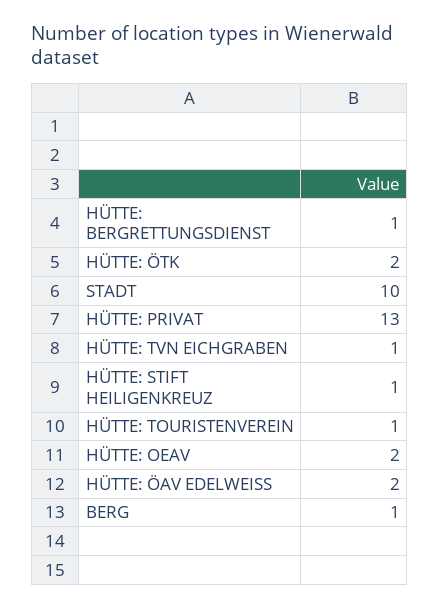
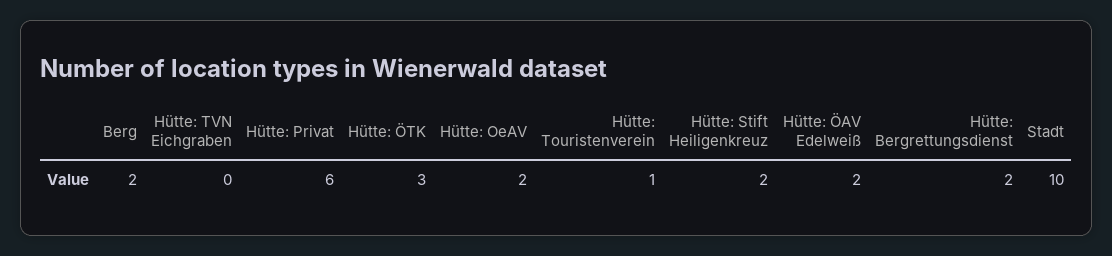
  {
-   "HÜTTE: BERGRETTUNGSDIENST": 1,
+   "HÜTTE: BERGRETTUNGSDIENST": 2,
-   "HÜTTE: ÖTK": 2,
+   "HÜTTE: ÖTK": 3,
    "STADT": 10,
-   "HÜTTE: PRIVAT": 13,
+   "HÜTTE: PRIVAT": 6,
-   "HÜTTE: TVN EICHGRABEN": 1,
+   "HÜTTE: TVN EICHGRABEN": 0,
-   "HÜTTE: STIFT HEILIGENKREUZ": 1,
+   "HÜTTE: STIFT HEILIGENKREUZ": 2,
    "HÜTTE: TOURISTENVEREIN": 1,
    "HÜTTE: OEAV": 2,
    "HÜTTE: ÖAV EDELWEISS": 2,
-   "BERG": 1
+   "BERG": 2
  }

